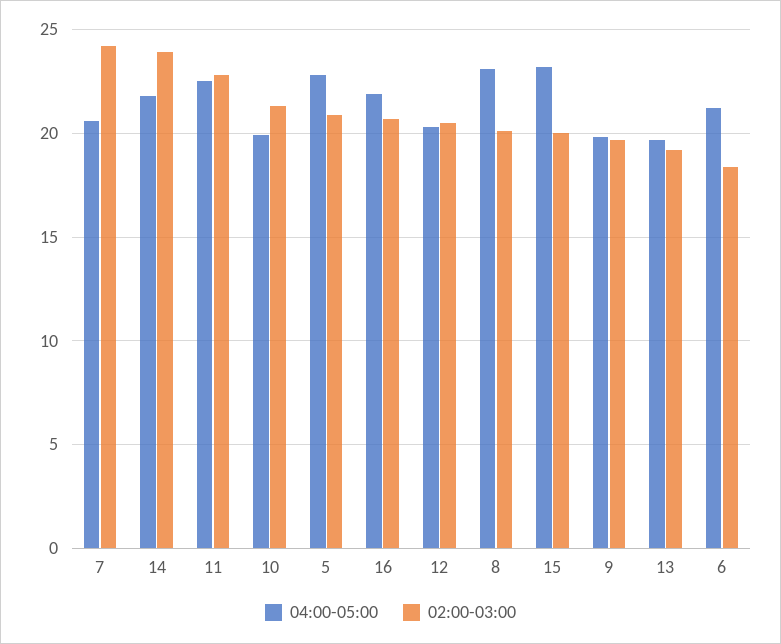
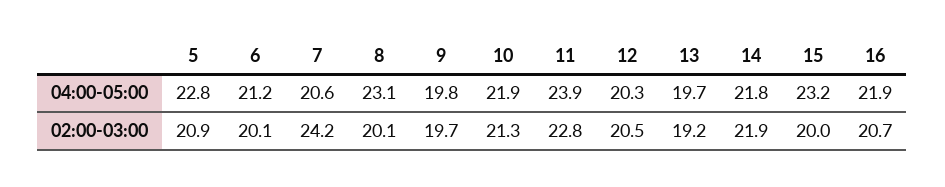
  {
    "04:00-05:00": {
      "7": 20.6,
      "14": 21.8,
-     "11": 22.5,
+     "11": 23.9,
-     "10": 20,
+     "10": 21.9,
      "5": 22.8,
      "16": 21.9,
      "12": 20.3,
      "8": 23.1,
      "15": 23.2,
      "9": 19.8,
      "13": 19.7,
      "6": 21.2
    },
    "02:00-03:00": {
      "7": 24.2,
-     "14": 24,
+     "14": 21.9,
      "11": 22.8,
      "10": 21.3,
      "5": 20.9,
      "16": 20.7,
      "12": 20.5,
      "8": 20.1,
      "15": 20,
      "9": 19.7,
      "13": 19.2,
-     "6": 18.5
+     "6": 20.1
    }
  }

